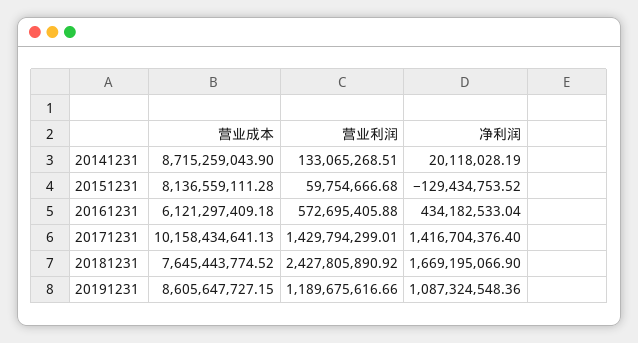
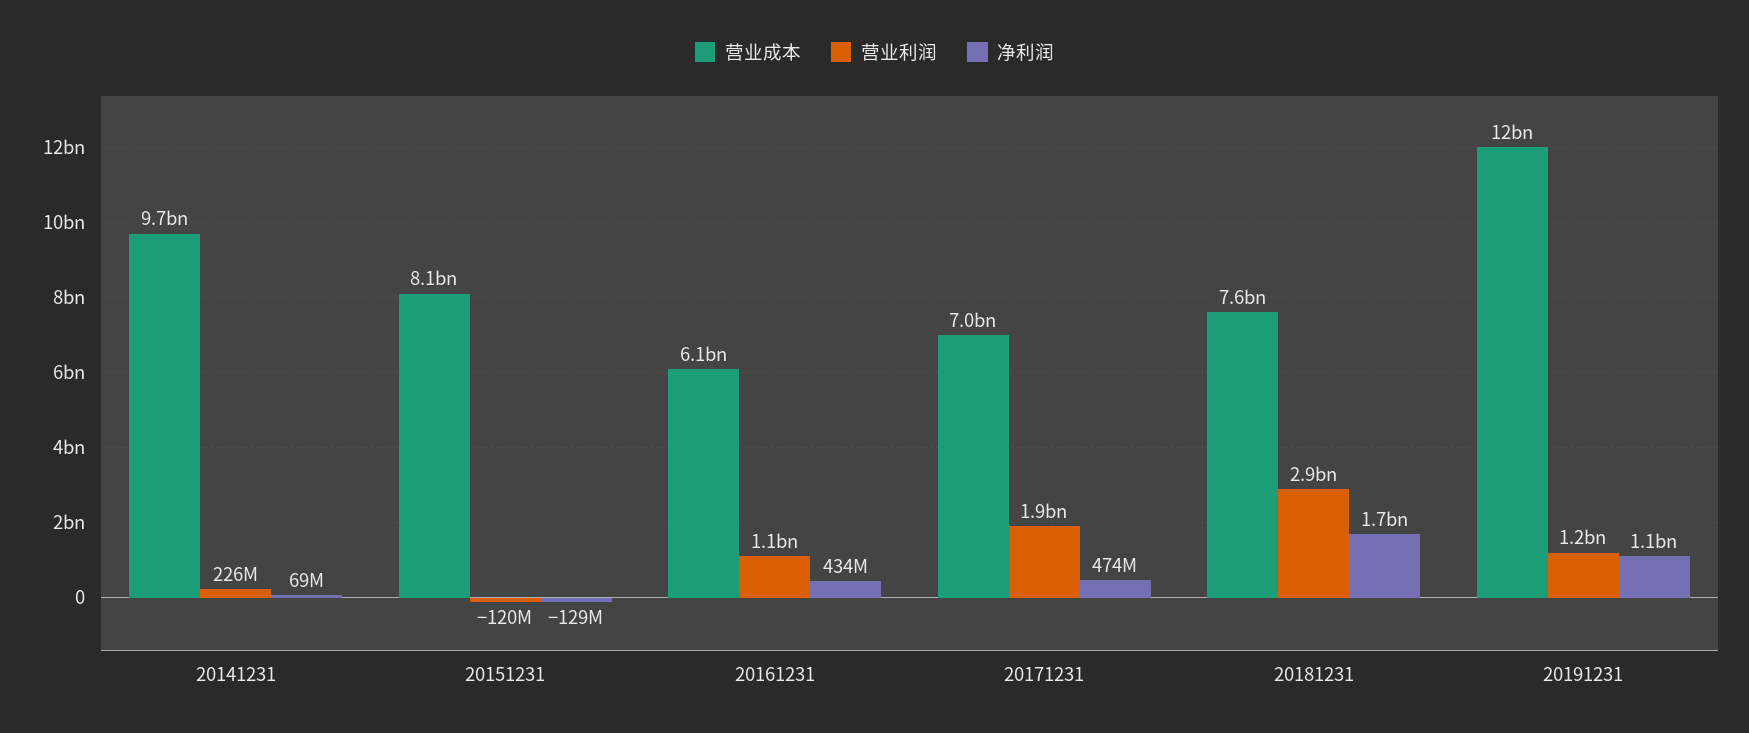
  {
    "营业成本": {
-     "20141231": 8715259043.9,
+     "20141231": 9700000000,
      "20151231": 8136559111.28,
      "20161231": 6121297409.18,
-     "20171231": 10158434641.13,
+     "20171231": 7000000000,
      "20181231": 7645443774.52,
-     "20191231": 8605647727.15
+     "20191231": 12000000000
    },
    "营业利润": {
-     "20141231": 133065268.51,
+     "20141231": 226000000,
-     "20151231": 59754666.68,
+     "20151231": -120000000,
-     "20161231": 572695405.88,
+     "20161231": 1100000000,
-     "20171231": 1429794299.01,
+     "20171231": 1900000000,
-     "20181231": 2427805890.92,
+     "20181231": 2900000000,
      "20191231": 1189675616.66
    },
    "净利润": {
-     "20141231": 20118028.19,
+     "20141231": 69000000,
      "20151231": -129434753.52,
      "20161231": 434182533.04,
-     "20171231": 1416704376.4,
+     "20171231": 474000000,
      "20181231": 1669195066.9,
      "20191231": 1087324548.36
    }
  }

